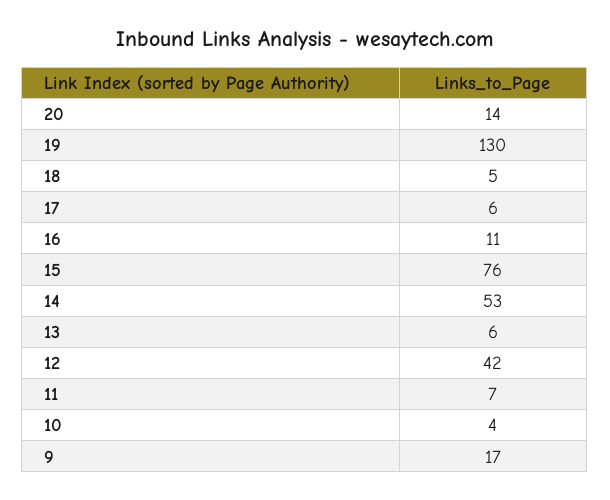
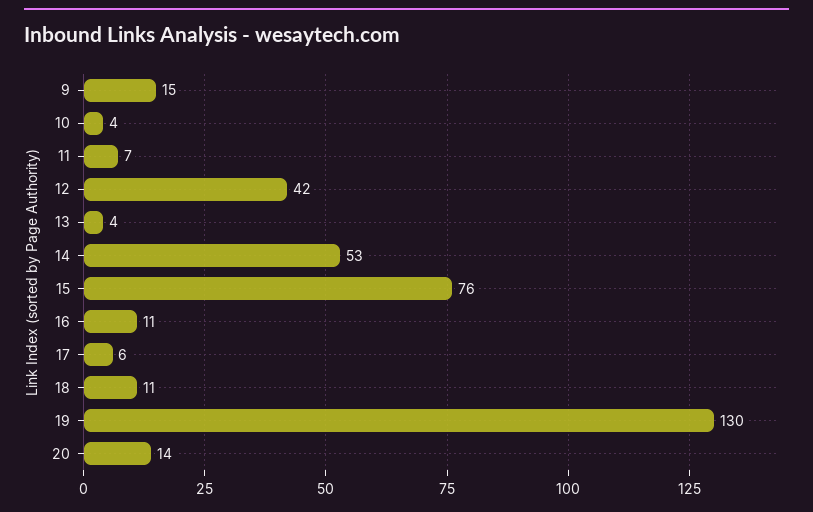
  {
    "20": 14,
    "19": 130,
-   "18": 5,
+   "18": 11,
    "17": 6,
    "16": 11,
    "15": 76,
    "14": 53,
-   "13": 6,
+   "13": 4,
    "12": 42,
    "11": 7,
    "10": 4,
-   "9": 17
+   "9": 15
  }

